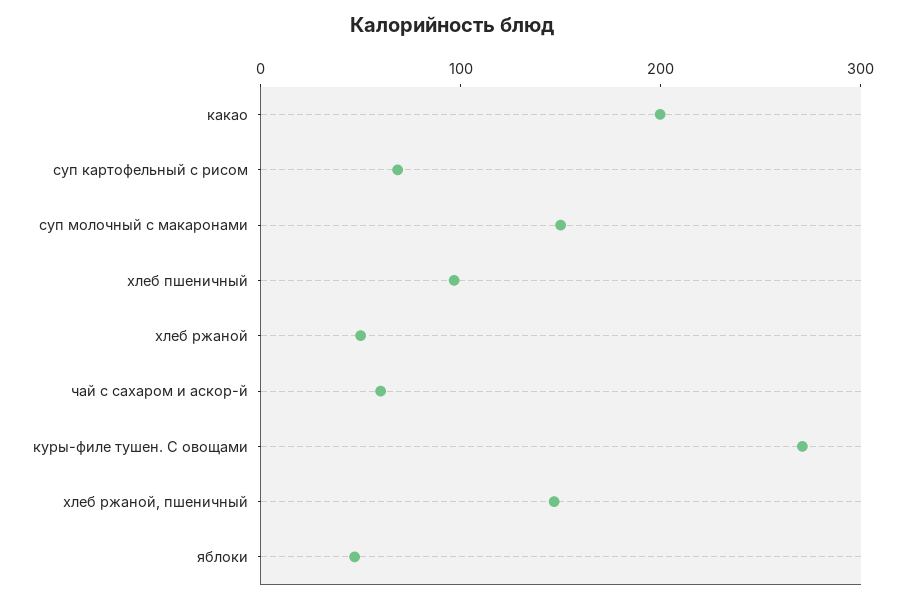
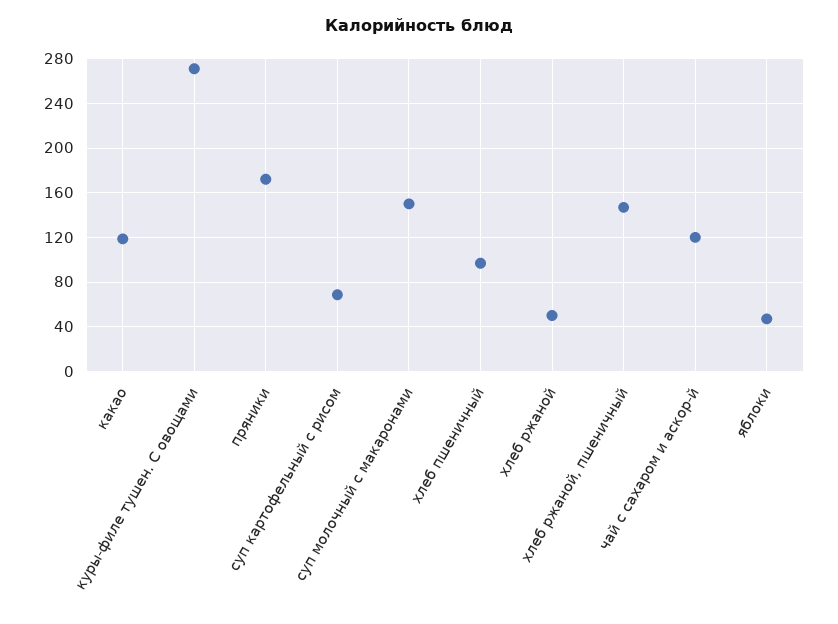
  {
-   "какао": 200,
+   "какао": 120,
    "суп картофельный с рисом": 70,
    "суп молочный с макаронами": 150,
    "хлеб пшеничный": 100,
    "хлеб ржаной": 50,
-   "чай с сахаром и аскор-й": 60,
+   "чай с сахаром и аскор-й": 120,
    "куры-филе тушен. С овощами": 270,
    "хлеб ржаной, пшеничный": 150,
-   "яблоки": 50
+   "яблоки": 50,
+   "пряники": 170
  }

